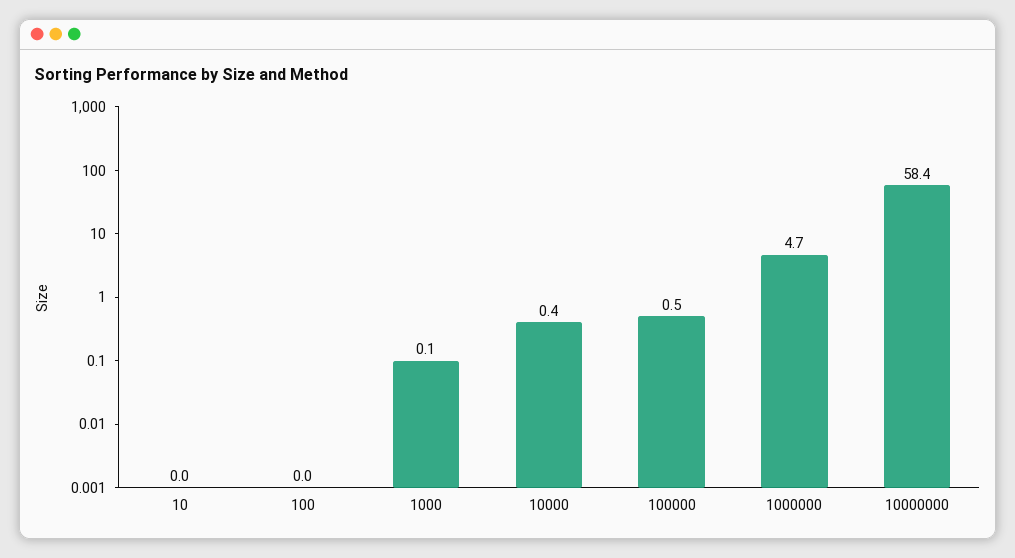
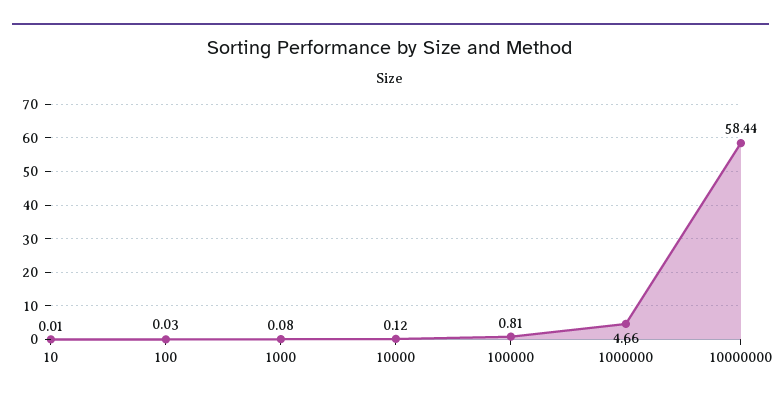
  {
    "10": 0.01,
    "100": 0.03,
    "1000": 0.08,
-   "10000": 0.4,
+   "10000": 0.12,
-   "100000": 0.5,
+   "100000": 0.81,
    "1000000": 4.66,
    "10000000": 58.44
  }

